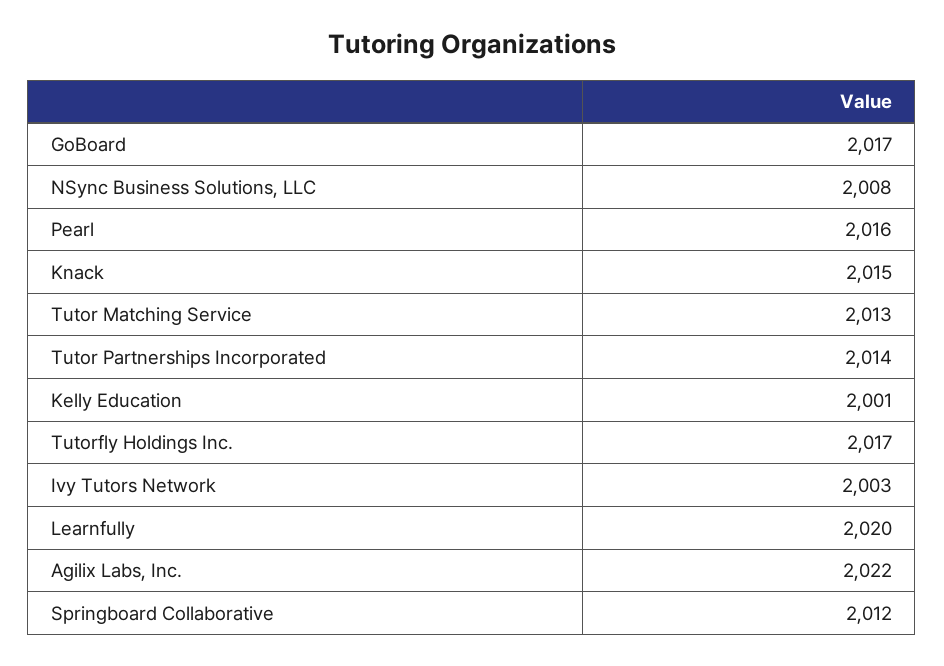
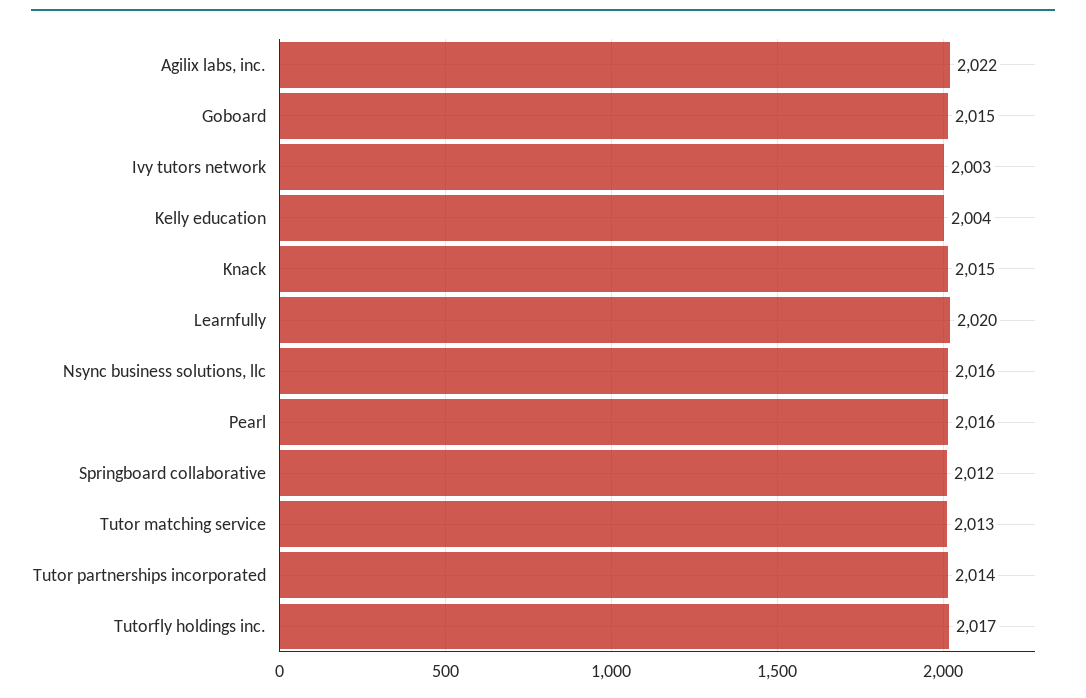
  {
-   "GoBoard": 2017,
+   "GoBoard": 2015,
-   "NSync Business Solutions, LLC": 2008,
+   "NSync Business Solutions, LLC": 2016,
    "Pearl": 2016,
    "Knack": 2015,
    "Tutor Matching Service": 2013,
    "Tutor Partnerships Incorporated": 2014,
-   "Kelly Education": 2001,
+   "Kelly Education": 2004,
    "Tutorfly Holdings Inc.": 2017,
    "Ivy Tutors Network": 2003,
    "Learnfully": 2020,
    "Agilix Labs, Inc.": 2022,
    "Springboard Collaborative": 2012
  }

